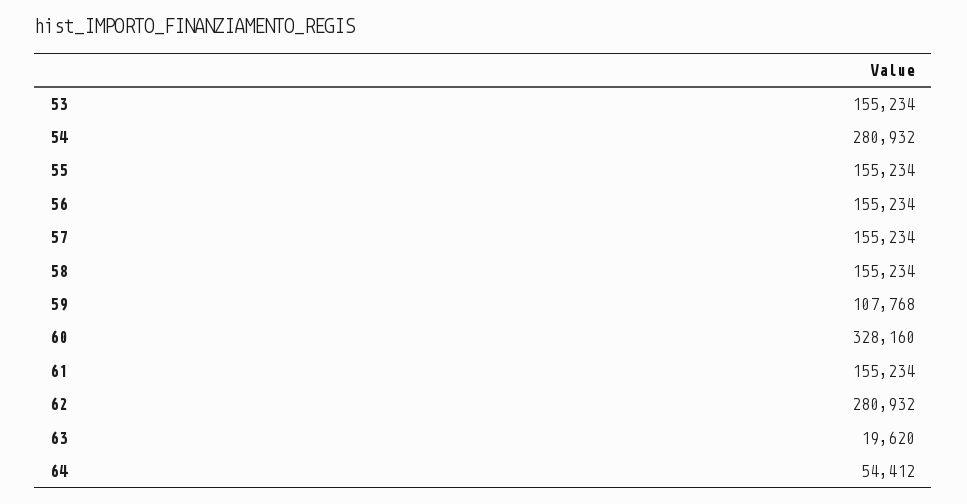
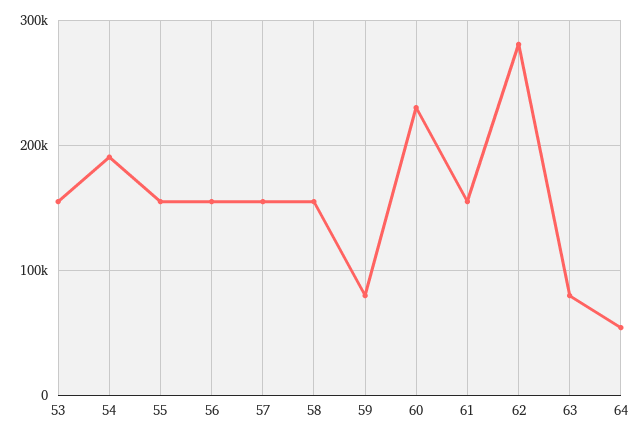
  {
    "53": 155234,
-   "54": 280932,
+   "54": 190000,
    "55": 155234,
    "56": 155234,
    "57": 155234,
    "58": 155234,
-   "59": 107768,
+   "59": 80000,
-   "60": 328160,
+   "60": 230000,
    "61": 155234,
    "62": 280932,
-   "63": 19620,
+   "63": 80000,
    "64": 54412
  }

